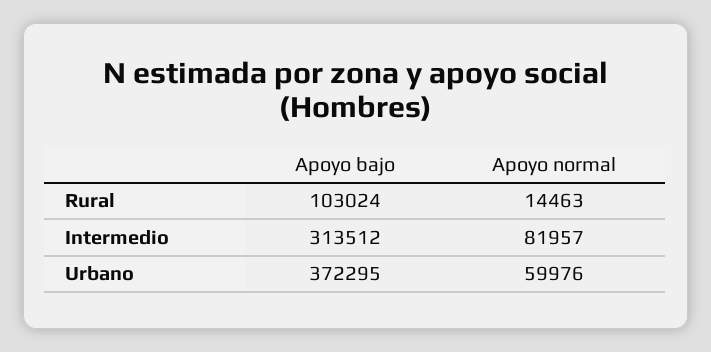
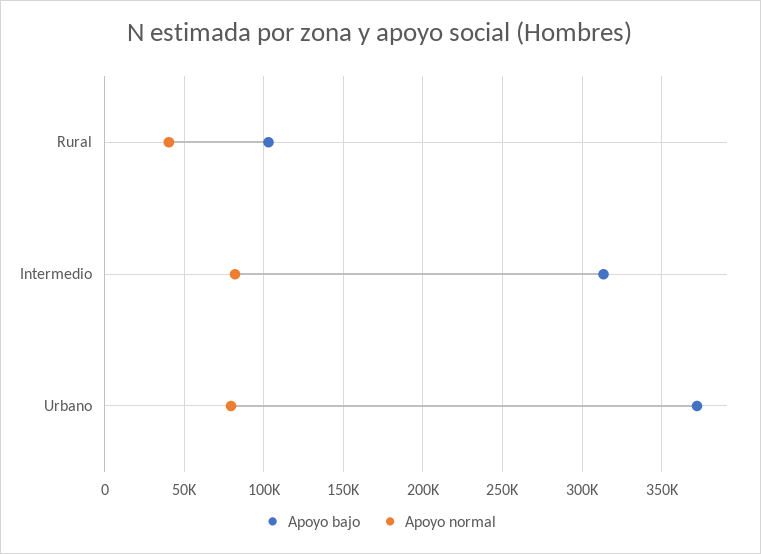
  {
    "Apoyo bajo": {
      "Rural": 103024,
      "Intermedio": 313512,
      "Urbano": 372295
    },
    "Apoyo normal": {
-     "Rural": 14463,
+     "Rural": 40000,
      "Intermedio": 81957,
-     "Urbano": 59976
+     "Urbano": 80000
    }
  }

